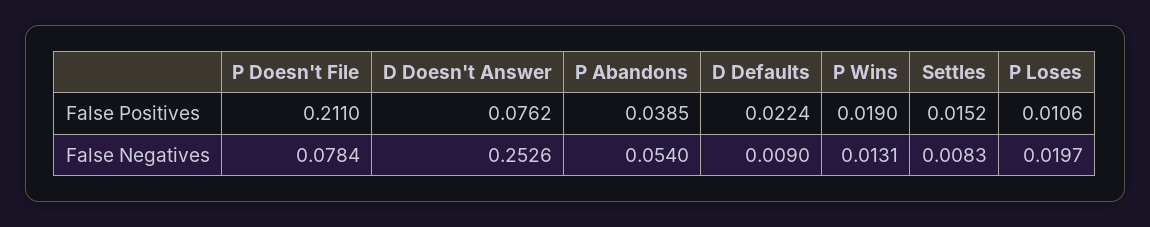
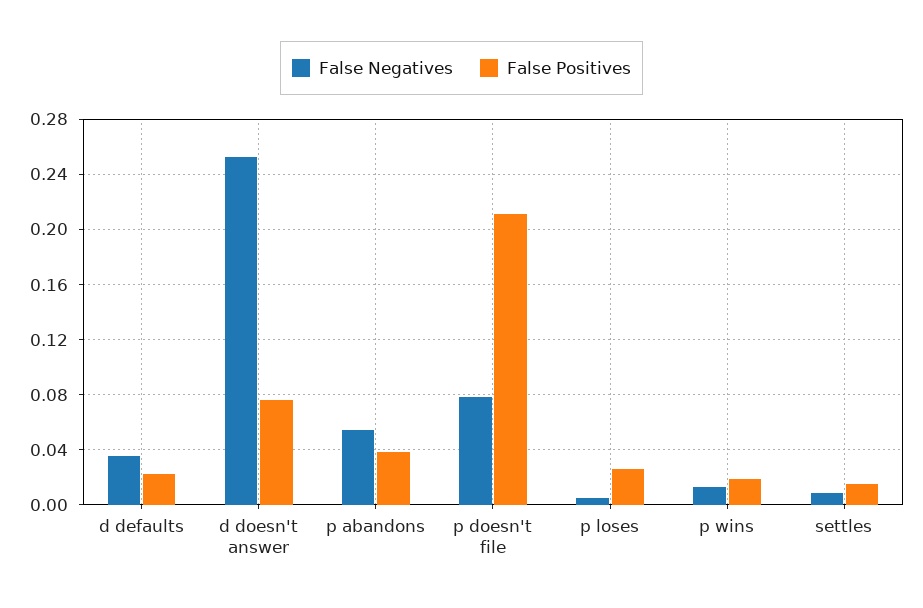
  {
    "False Positives": {
      "P Doesn't File": 0.211,
      "D Doesn't Answer": 0.0762,
      "P Abandons": 0.0385,
      "D Defaults": 0.0224,
      "P Wins": 0.019,
      "Settles": 0.0152,
-     "P Loses": 0.0106
+     "P Loses": 0.025
    },
    "False Negatives": {
      "P Doesn't File": 0.0784,
      "D Doesn't Answer": 0.2526,
      "P Abandons": 0.054,
-     "D Defaults": 0.009,
+     "D Defaults": 0.035,
      "P Wins": 0.0131,
      "Settles": 0.0083,
-     "P Loses": 0.0197
+     "P Loses": 0.005
    }
  }

